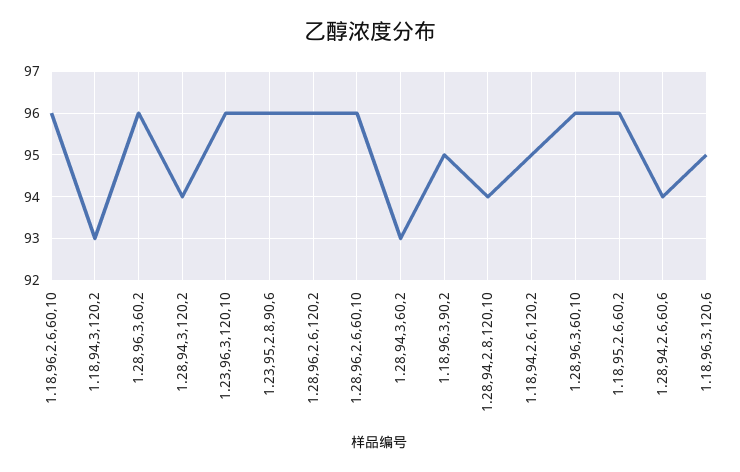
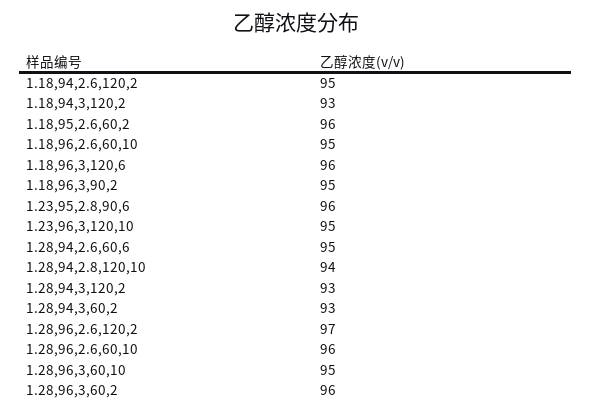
  {
-   "1.18,96,2.6,60,10": 96,
+   "1.18,96,2.6,60,10": 95,
    "1.18,94,3,120,2": 93,
    "1.28,96,3,60,2": 96,
-   "1.28,94,3,120,2": 94,
+   "1.28,94,3,120,2": 93,
-   "1.23,96,3,120,10": 96,
+   "1.23,96,3,120,10": 95,
    "1.23,95,2.8,90,6": 96,
-   "1.28,96,2.6,120,2": 96,
+   "1.28,96,2.6,120,2": 97,
    "1.28,96,2.6,60,10": 96,
    "1.28,94,3,60,2": 93,
    "1.18,96,3,90,2": 95,
    "1.28,94,2.8,120,10": 94,
    "1.18,94,2.6,120,2": 95,
-   "1.28,96,3,60,10": 96,
+   "1.28,96,3,60,10": 95,
    "1.18,95,2.6,60,2": 96,
-   "1.28,94,2.6,60,6": 94,
+   "1.28,94,2.6,60,6": 95,
-   "1.18,96,3,120,6": 95
+   "1.18,96,3,120,6": 96
  }

